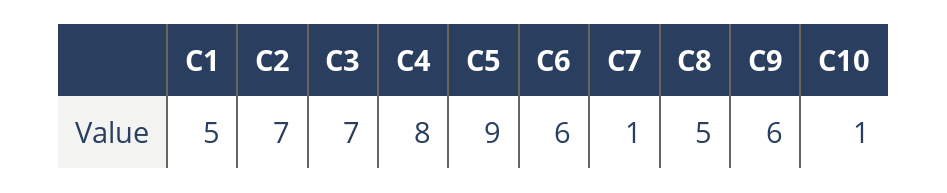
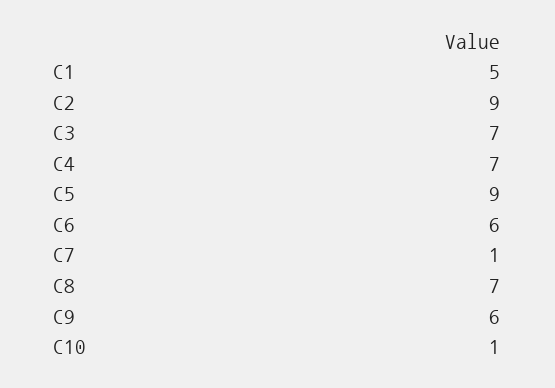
  {
    "C1": 5,
-   "C2": 7,
+   "C2": 9,
    "C3": 7,
-   "C4": 8,
+   "C4": 7,
    "C5": 9,
    "C6": 6,
    "C7": 1,
-   "C8": 5,
+   "C8": 7,
    "C9": 6,
    "C10": 1
  }

